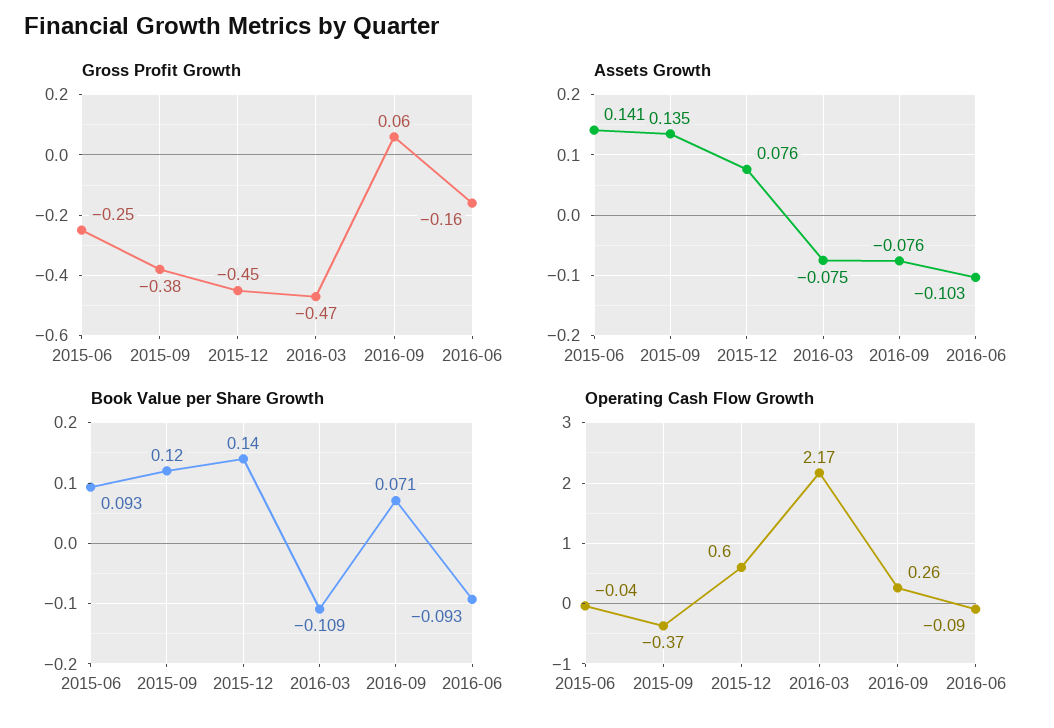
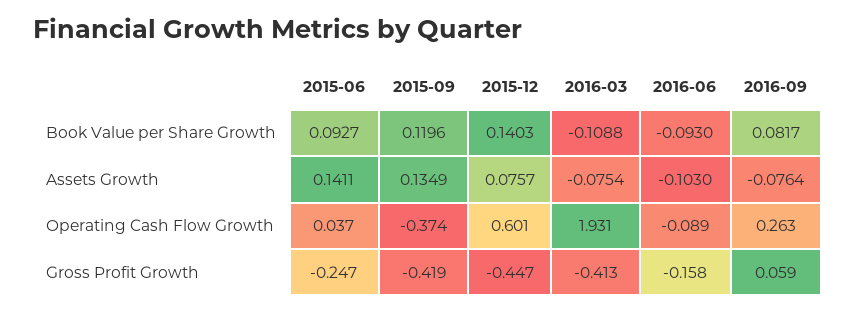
  {
    "Gross Profit Growth": {
      "2015-06": -0.247,
-     "2015-09": -0.38,
+     "2015-09": -0.419,
      "2015-12": -0.447,
-     "2016-03": -0.47,
+     "2016-03": -0.413,
      "2016-09": 0.059,
      "2016-06": -0.158
    },
    "Assets Growth": {
      "2015-06": 0.1411,
      "2015-09": 0.1349,
      "2015-12": 0.0757,
      "2016-03": -0.0754,
      "2016-09": -0.0764,
      "2016-06": -0.103
    },
    "Book Value per Share Growth": {
      "2015-06": 0.0927,
      "2015-09": 0.1196,
      "2015-12": 0.1403,
      "2016-03": -0.1088,
-     "2016-09": 0.071,
+     "2016-09": 0.0817,
      "2016-06": -0.093
    },
    "Operating Cash Flow Growth": {
-     "2015-06": -0.04,
+     "2015-06": 0.037,
      "2015-09": -0.374,
      "2015-12": 0.601,
-     "2016-03": 2.17,
+     "2016-03": 1.931,
      "2016-09": 0.263,
      "2016-06": -0.089
    }
  }

